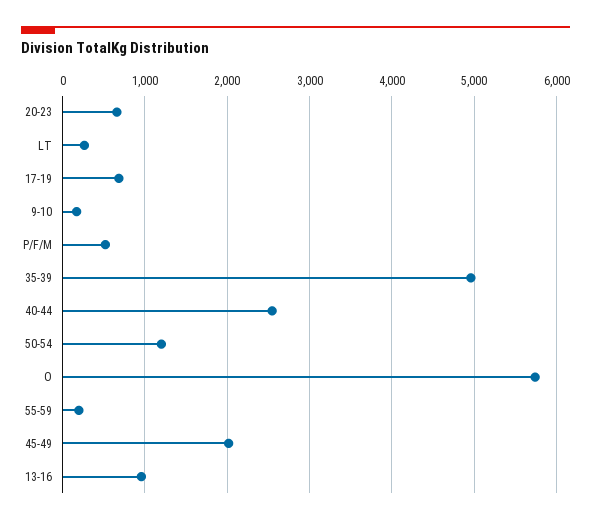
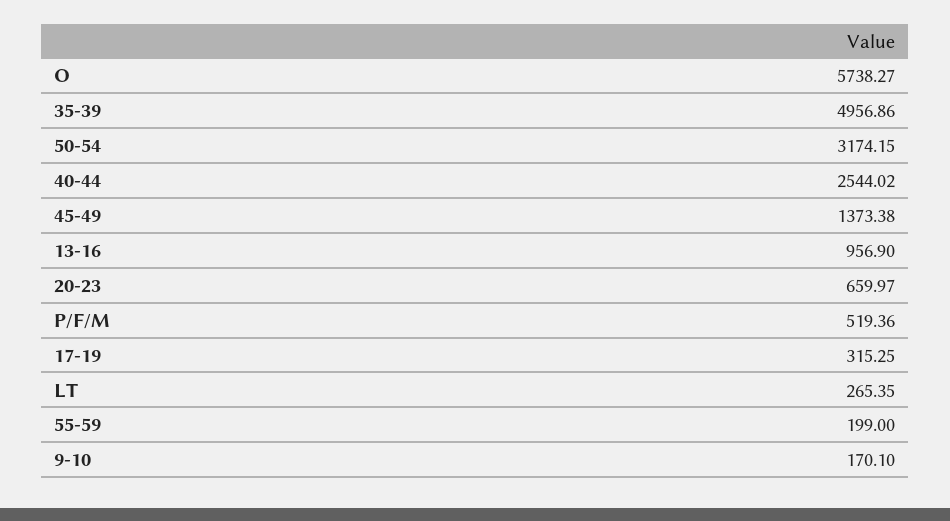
  {
    "20-23": 659.97,
    "LT": 265.35,
-   "17-19": 700,
+   "17-19": 315.25,
    "9-10": 170.1,
    "P/F/M": 519.36,
    "35-39": 4956.86,
    "40-44": 2544.02,
-   "50-54": 1200,
+   "50-54": 3174.15,
    "O": 5738.27,
    "55-59": 199,
-   "45-49": 2000,
+   "45-49": 1373.38,
    "13-16": 956.9
  }

